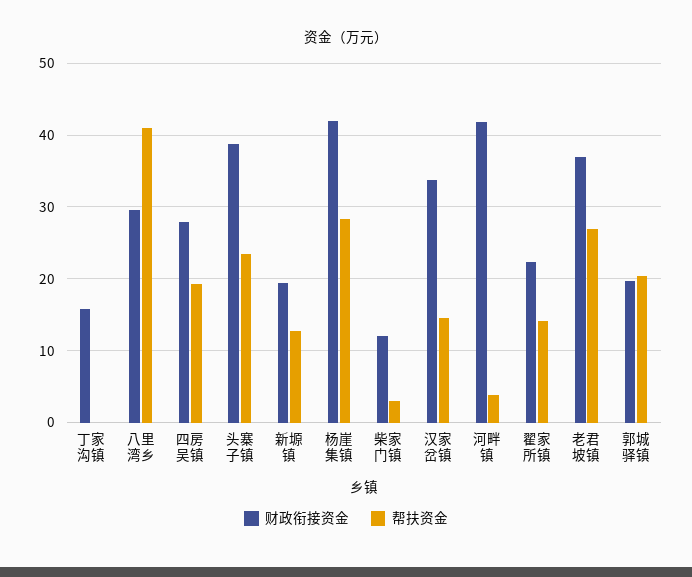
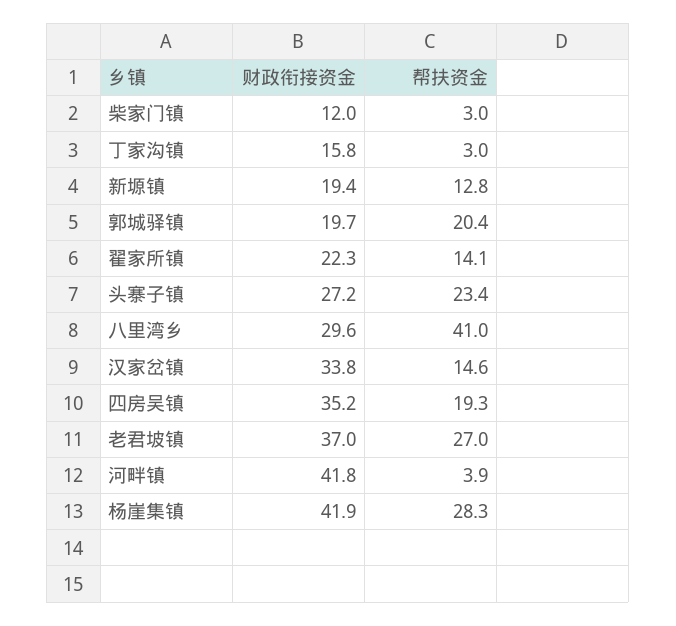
  {
    "财政衔接资金": {
      "丁家沟镇": 15.8,
      "八里湾乡": 29.6,
-     "四房吴镇": 28,
+     "四房吴镇": 35.2,
-     "头寨子镇": 39,
+     "头寨子镇": 27.2,
      "新塬镇": 19.4,
      "杨崖集镇": 41.9,
      "柴家门镇": 12,
      "汉家岔镇": 33.8,
      "河畔镇": 41.8,
      "翟家所镇": 22.3,
      "老君坡镇": 37,
      "郭城驿镇": 19.7
    },
    "帮扶资金": {
-     "丁家沟镇": 0,
+     "丁家沟镇": 3,
      "八里湾乡": 41,
      "四房吴镇": 19.3,
      "头寨子镇": 23.4,
      "新塬镇": 12.8,
      "杨崖集镇": 28.3,
      "柴家门镇": 3,
      "汉家岔镇": 14.6,
      "河畔镇": 3.9,
      "翟家所镇": 14.1,
      "老君坡镇": 27,
      "郭城驿镇": 20.4
    }
  }

